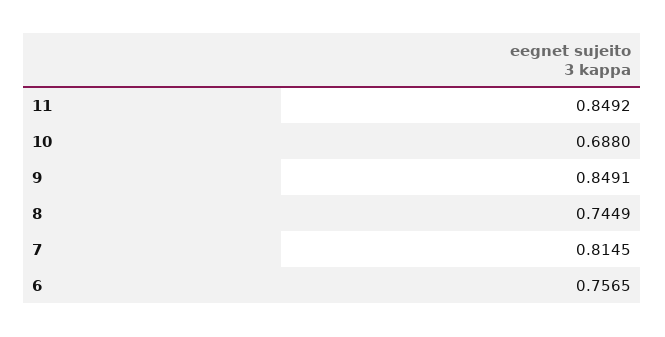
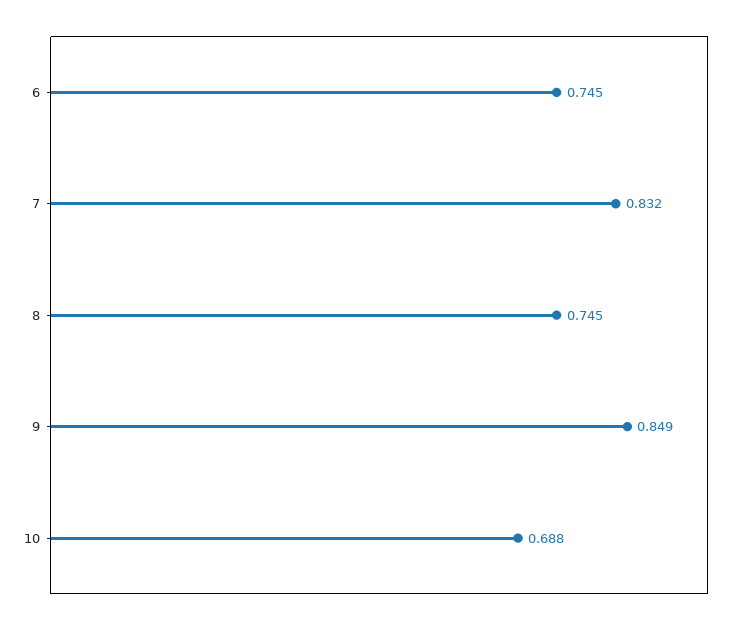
  {
-   "11": 0.8492,
    "10": 0.688,
    "9": 0.8491,
    "8": 0.7449,
-   "7": 0.8145,
+   "7": 0.832,
-   "6": 0.7565
+   "6": 0.745
  }

